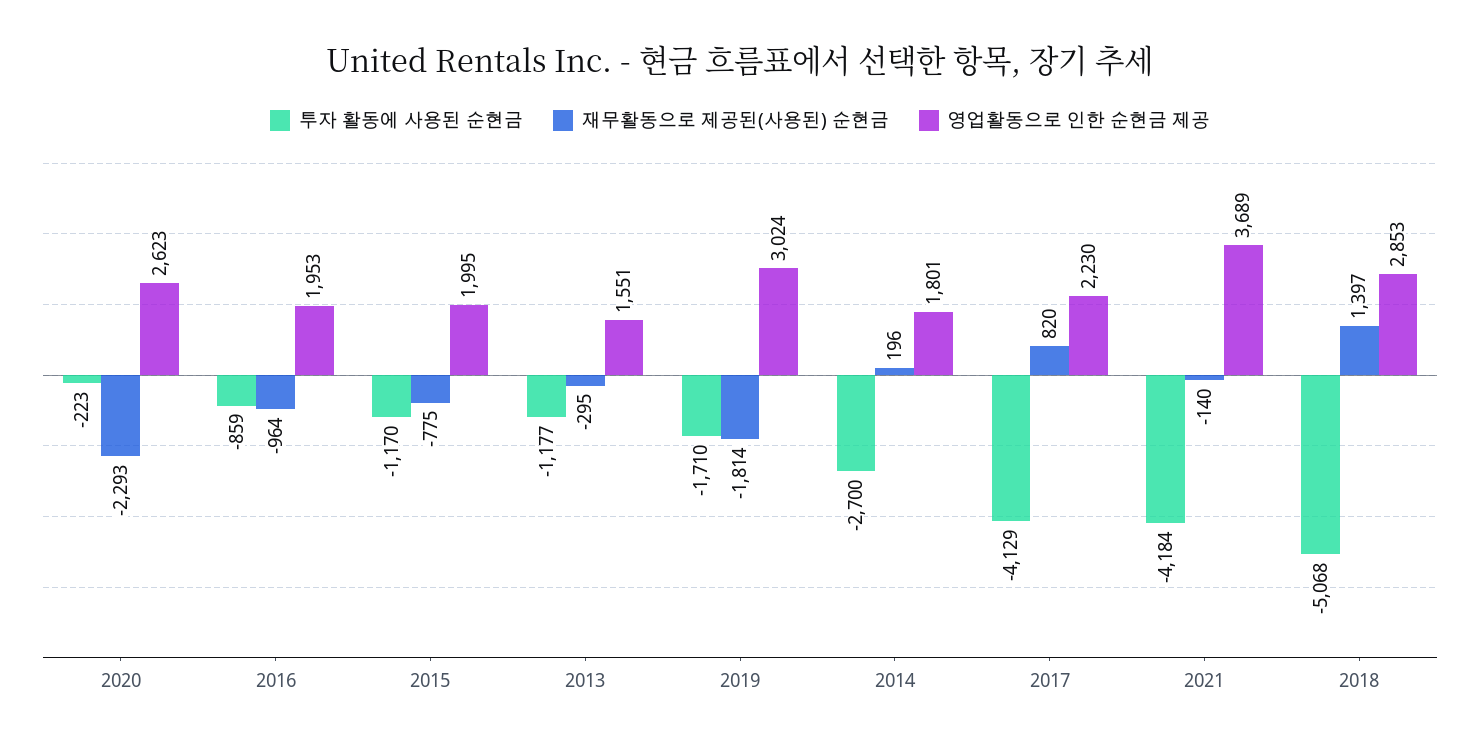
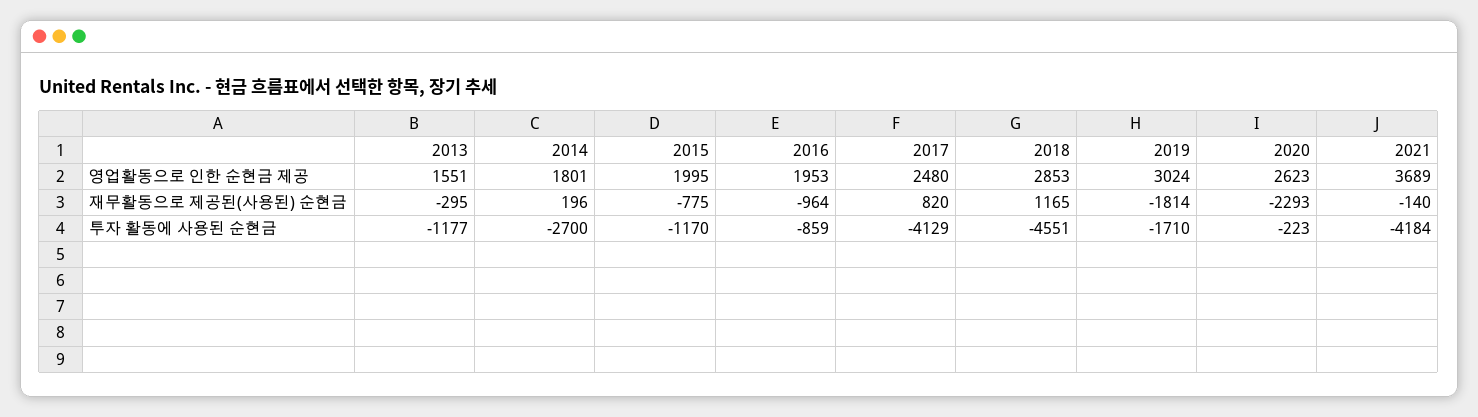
  {
    "투자 활동에 사용된 순현금": {
      "2020": -223,
      "2016": -859,
      "2015": -1170,
      "2013": -1177,
      "2019": -1710,
      "2014": -2700,
      "2017": -4129,
      "2021": -4184,
-     "2018": -5068
+     "2018": -4551
    },
    "재무활동으로 제공된(사용된) 순현금": {
      "2020": -2293,
      "2016": -964,
      "2015": -775,
      "2013": -295,
      "2019": -1814,
      "2014": 196,
      "2017": 820,
      "2021": -140,
-     "2018": 1397
+     "2018": 1165
    },
    "영업활동으로 인한 순현금 제공": {
      "2020": 2623,
      "2016": 1953,
      "2015": 1995,
      "2013": 1551,
      "2019": 3024,
      "2014": 1801,
-     "2017": 2230,
+     "2017": 2480,
      "2021": 3689,
      "2018": 2853
    }
  }

